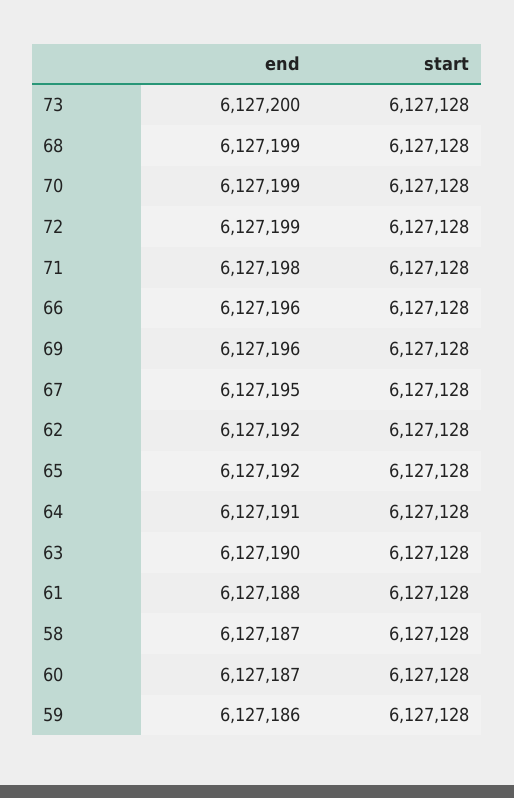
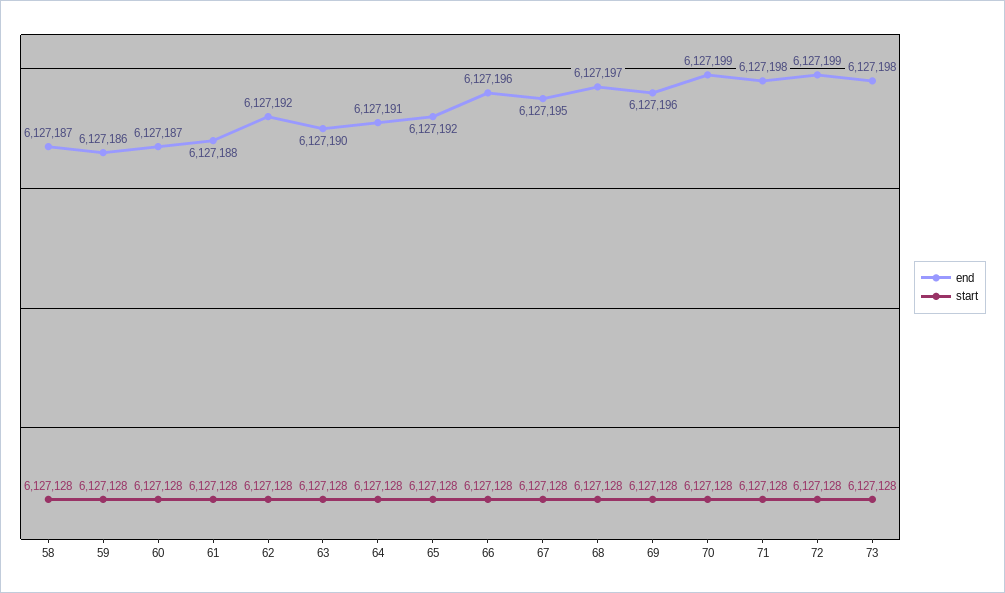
  {
    "end": {
-     "73": 6127200,
+     "73": 6127198,
-     "68": 6127199,
+     "68": 6127197,
      "70": 6127199,
      "72": 6127199,
      "71": 6127198,
      "66": 6127196,
      "69": 6127196,
      "67": 6127195,
      "62": 6127192,
      "65": 6127192,
      "64": 6127191,
      "63": 6127190,
      "61": 6127188,
      "58": 6127187,
      "60": 6127187,
      "59": 6127186
    },
    "start": {
      "73": 6127128,
      "68": 6127128,
      "70": 6127128,
      "72": 6127128,
      "71": 6127128,
      "66": 6127128,
      "69": 6127128,
      "67": 6127128,
      "62": 6127128,
      "65": 6127128,
      "64": 6127128,
      "63": 6127128,
      "61": 6127128,
      "58": 6127128,
      "60": 6127128,
      "59": 6127128
    }
  }

